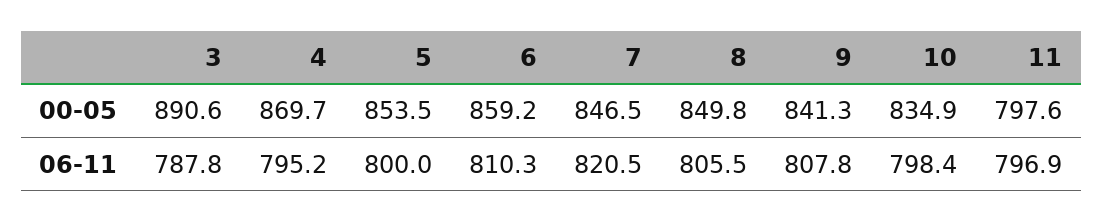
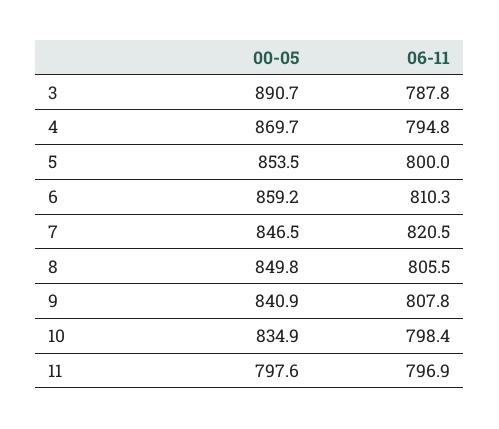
  {
    "3": {
-     "00-05": 890.6,
+     "00-05": 890.7,
      "06-11": 787.8
    },
    "4": {
      "00-05": 869.7,
-     "06-11": 795.2
+     "06-11": 794.8
    },
    "5": {
      "00-05": 853.5,
      "06-11": 800
    },
    "6": {
      "00-05": 859.2,
      "06-11": 810.3
    },
    "7": {
      "00-05": 846.5,
      "06-11": 820.5
    },
    "8": {
      "00-05": 849.8,
      "06-11": 805.5
    },
    "9": {
-     "00-05": 841.3,
+     "00-05": 840.9,
      "06-11": 807.8
    },
    "10": {
      "00-05": 834.9,
      "06-11": 798.4
    },
    "11": {
      "00-05": 797.6,
      "06-11": 796.9
    }
  }

